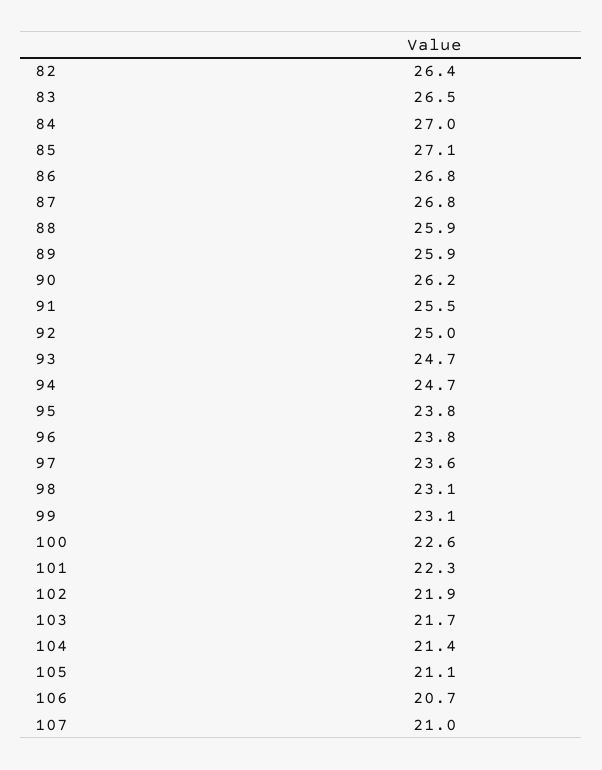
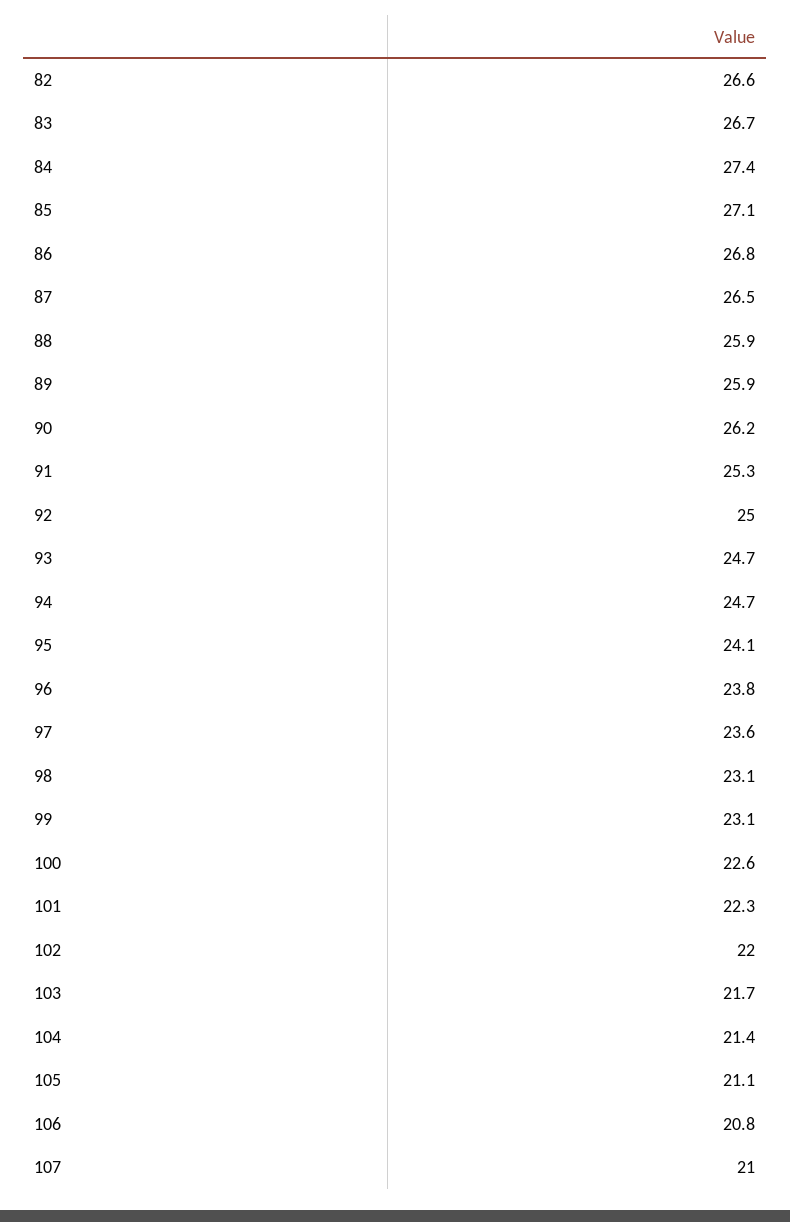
  {
-   "82": 26.4,
+   "82": 26.6,
-   "83": 26.5,
+   "83": 26.7,
-   "84": 27,
+   "84": 27.4,
    "85": 27.1,
    "86": 26.8,
-   "87": 26.8,
+   "87": 26.5,
    "88": 25.9,
    "89": 25.9,
    "90": 26.2,
-   "91": 25.5,
+   "91": 25.3,
    "92": 25,
    "93": 24.7,
    "94": 24.7,
-   "95": 23.8,
+   "95": 24.1,
    "96": 23.8,
    "97": 23.6,
    "98": 23.1,
    "99": 23.1,
    "100": 22.6,
    "101": 22.3,
-   "102": 21.9,
+   "102": 22,
    "103": 21.7,
    "104": 21.4,
    "105": 21.1,
-   "106": 20.7,
+   "106": 20.8,
    "107": 21
  }

